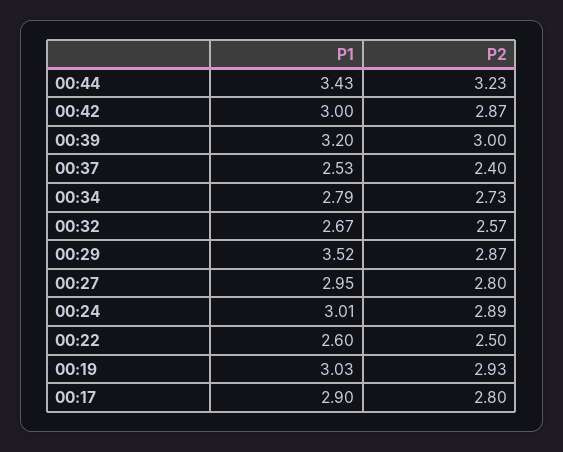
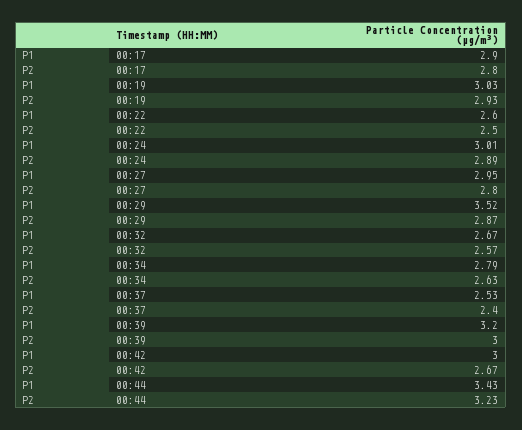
  {
    "P1": {
      "00:44": 3.43,
      "00:42": 3,
      "00:39": 3.2,
      "00:37": 2.53,
      "00:34": 2.79,
      "00:32": 2.67,
      "00:29": 3.52,
      "00:27": 2.95,
      "00:24": 3.01,
      "00:22": 2.6,
      "00:19": 3.03,
      "00:17": 2.9
    },
    "P2": {
      "00:44": 3.23,
-     "00:42": 2.87,
+     "00:42": 2.67,
      "00:39": 3,
      "00:37": 2.4,
-     "00:34": 2.73,
+     "00:34": 2.63,
      "00:32": 2.57,
      "00:29": 2.87,
      "00:27": 2.8,
      "00:24": 2.89,
      "00:22": 2.5,
      "00:19": 2.93,
      "00:17": 2.8
    }
  }

